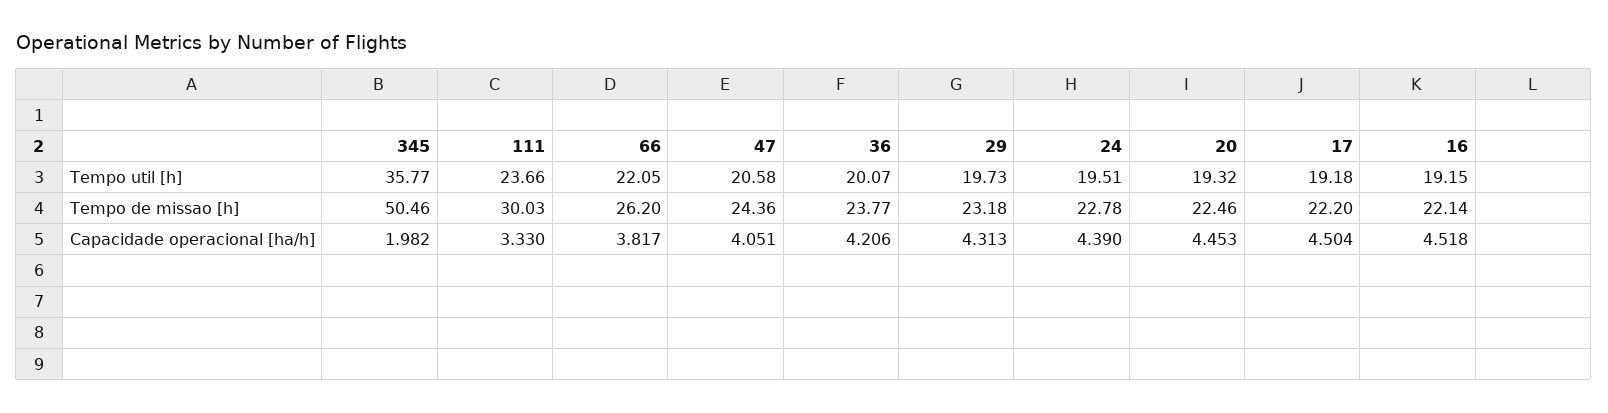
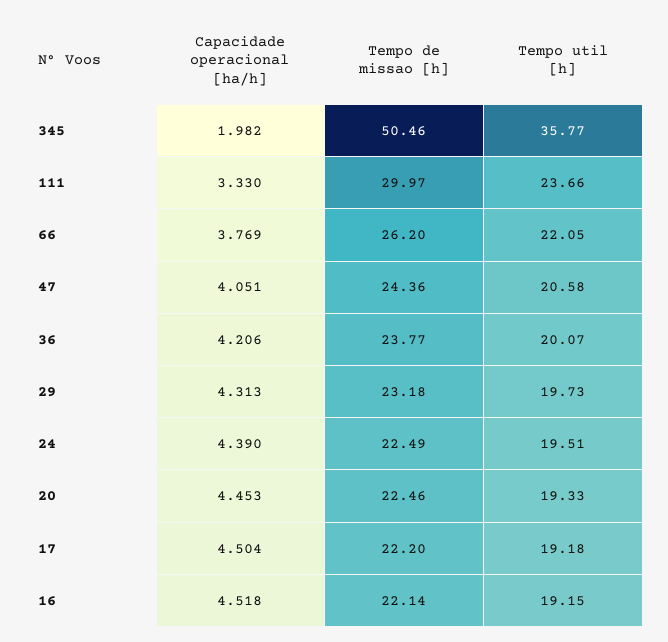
  {
    "345": {
      "Tempo util [h]": 35.77,
      "Tempo de missao [h]": 50.46,
      "Capacidade operacional [ha/h]": 1.982
    },
    "111": {
      "Tempo util [h]": 23.66,
-     "Tempo de missao [h]": 30.03,
+     "Tempo de missao [h]": 29.97,
      "Capacidade operacional [ha/h]": 3.33
    },
    "66": {
      "Tempo util [h]": 22.05,
      "Tempo de missao [h]": 26.2,
-     "Capacidade operacional [ha/h]": 3.817
+     "Capacidade operacional [ha/h]": 3.769
    },
    "47": {
      "Tempo util [h]": 20.58,
      "Tempo de missao [h]": 24.36,
      "Capacidade operacional [ha/h]": 4.051
    },
    "36": {
      "Tempo util [h]": 20.07,
      "Tempo de missao [h]": 23.77,
      "Capacidade operacional [ha/h]": 4.206
    },
    "29": {
      "Tempo util [h]": 19.73,
      "Tempo de missao [h]": 23.18,
      "Capacidade operacional [ha/h]": 4.313
    },
    "24": {
      "Tempo util [h]": 19.51,
-     "Tempo de missao [h]": 22.78,
+     "Tempo de missao [h]": 22.49,
      "Capacidade operacional [ha/h]": 4.39
    },
    "20": {
-     "Tempo util [h]": 19.32,
+     "Tempo util [h]": 19.33,
      "Tempo de missao [h]": 22.46,
      "Capacidade operacional [ha/h]": 4.453
    },
    "17": {
      "Tempo util [h]": 19.18,
      "Tempo de missao [h]": 22.2,
      "Capacidade operacional [ha/h]": 4.504
    },
    "16": {
      "Tempo util [h]": 19.15,
      "Tempo de missao [h]": 22.14,
      "Capacidade operacional [ha/h]": 4.518
    }
  }

